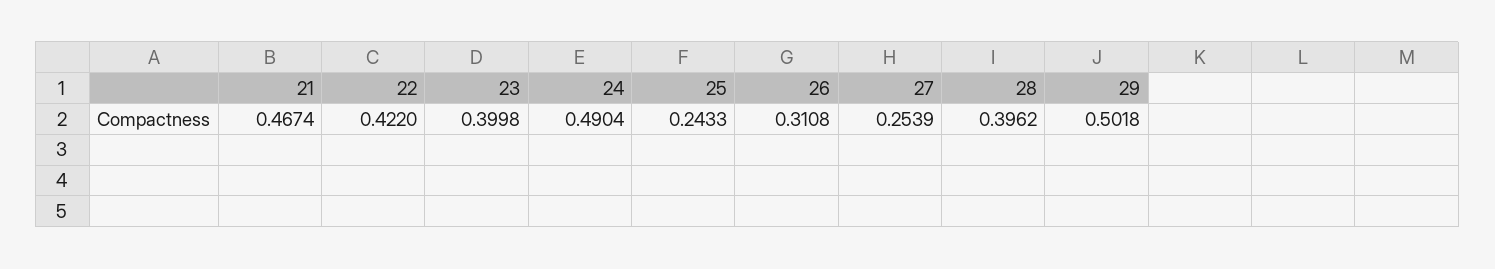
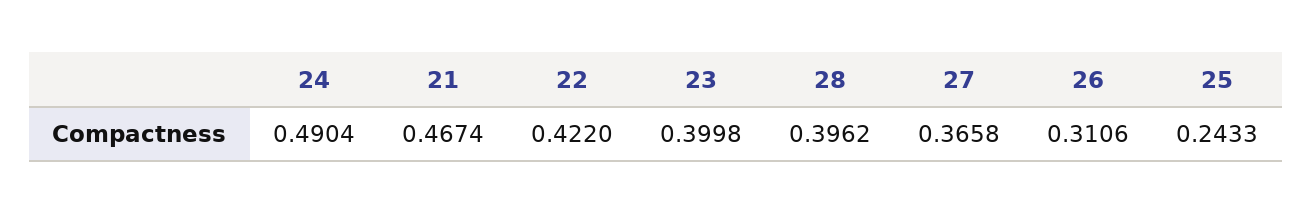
  {
    "21": 0.4674,
    "22": 0.422,
    "23": 0.3998,
    "24": 0.4904,
    "25": 0.2433,
-   "26": 0.3108,
+   "26": 0.3106,
-   "27": 0.2539,
+   "27": 0.3658,
-   "28": 0.3962,
+   "28": 0.3962
-   "29": 0.5018
  }

